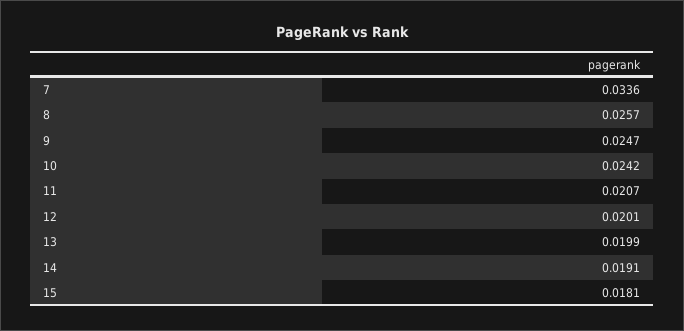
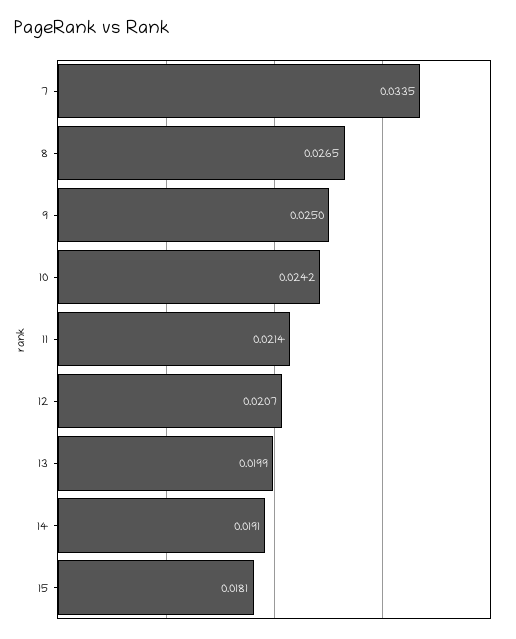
  {
-   "7": 0.0336,
+   "7": 0.0335,
-   "8": 0.0257,
+   "8": 0.0265,
-   "9": 0.0247,
+   "9": 0.025,
    "10": 0.0242,
-   "11": 0.0207,
+   "11": 0.0214,
-   "12": 0.0201,
+   "12": 0.0207,
    "13": 0.0199,
    "14": 0.0191,
    "15": 0.0181
  }

